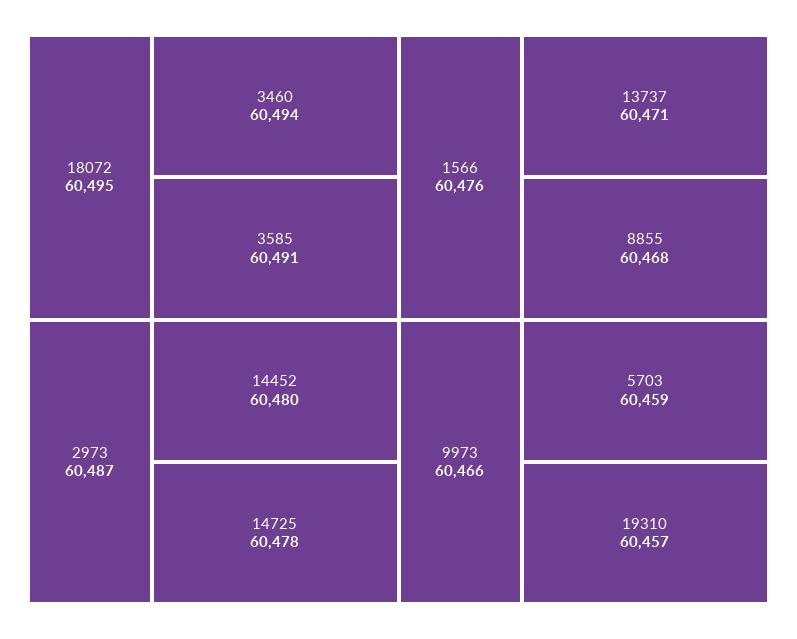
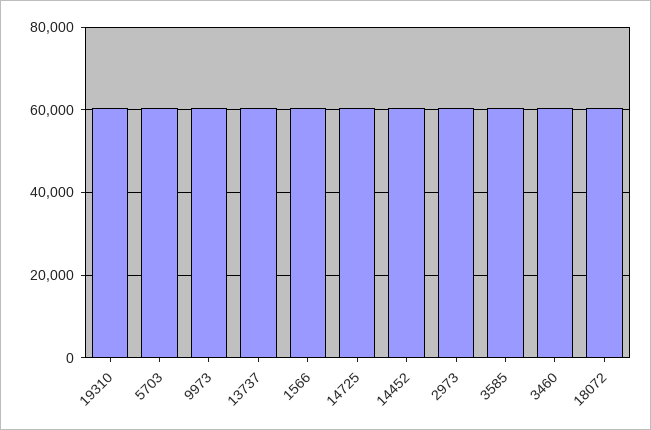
  {
    "18072": 60495,
    "3460": 60494,
    "3585": 60491,
    "2973": 60487,
    "14452": 60480,
    "14725": 60478,
    "1566": 60476,
    "13737": 60471,
-   "8855": 60468,
    "9973": 60466,
    "5703": 60459,
    "19310": 60457
  }

